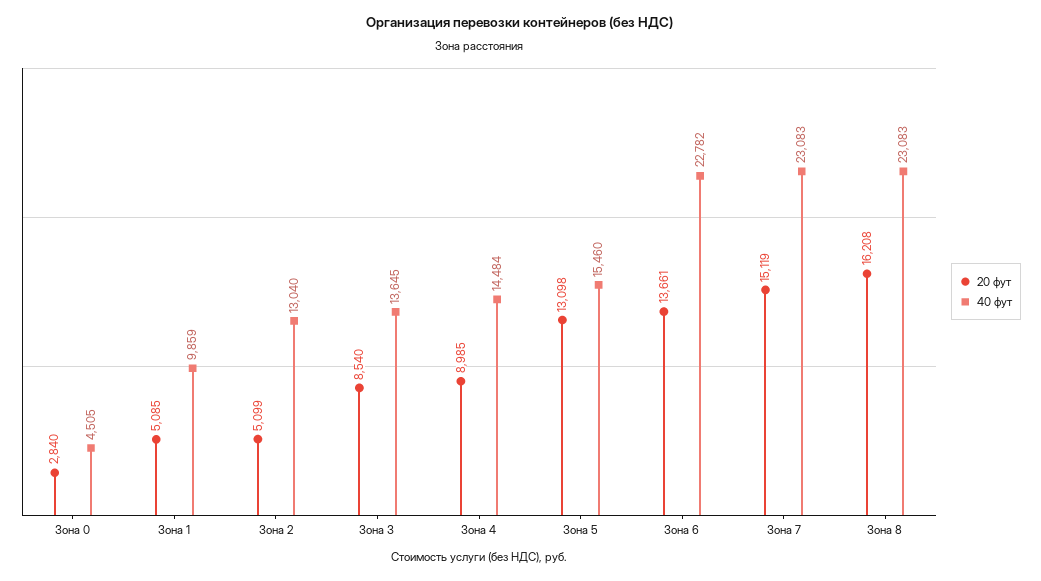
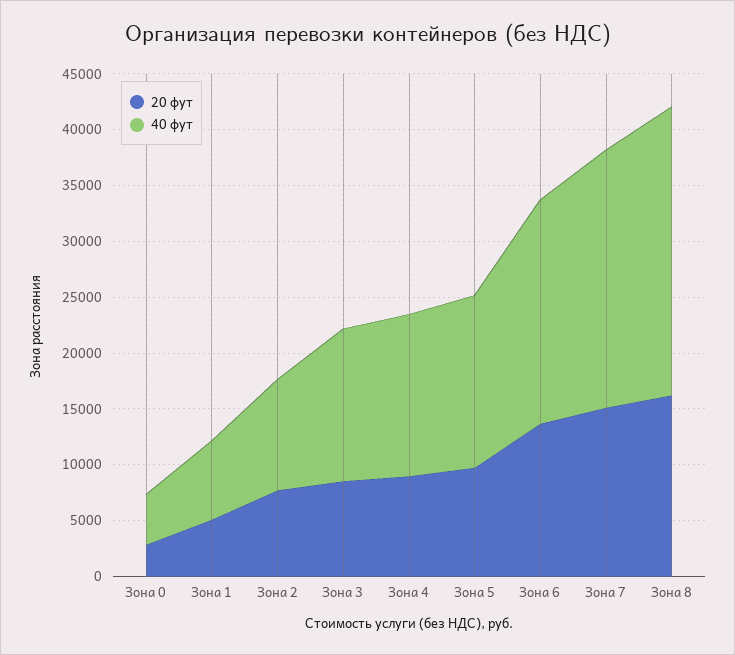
  {
    "20 фут": {
      "Зона 0": 2840,
      "Зона 1": 5085,
-     "Зона 2": 5099,
+     "Зона 2": 8000,
      "Зона 3": 8540,
      "Зона 4": 8985,
-     "Зона 5": 13098,
+     "Зона 5": 10000,
      "Зона 6": 13661,
      "Зона 7": 15119,
      "Зона 8": 16208
    },
    "40 фут": {
      "Зона 0": 4505,
-     "Зона 1": 9859,
+     "Зона 1": 7000,
-     "Зона 2": 13040,
+     "Зона 2": 10000,
      "Зона 3": 13645,
      "Зона 4": 14484,
      "Зона 5": 15460,
-     "Зона 6": 22782,
+     "Зона 6": 20000,
      "Зона 7": 23083,
-     "Зона 8": 23083
+     "Зона 8": 26000
    }
  }

